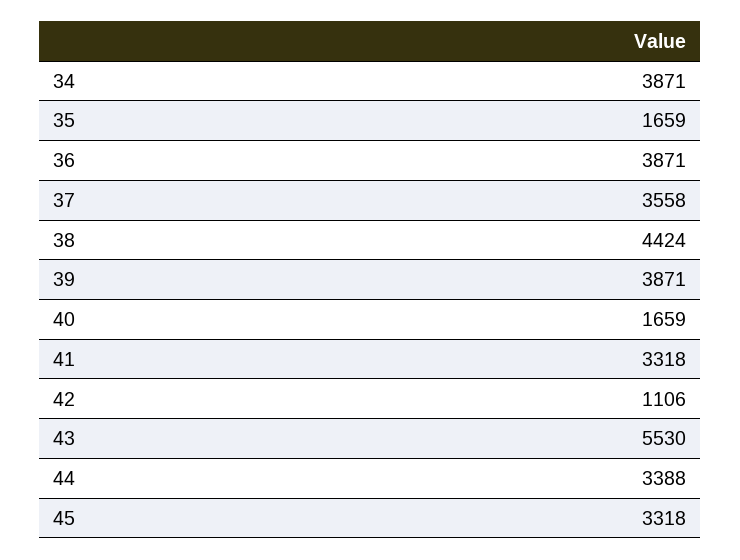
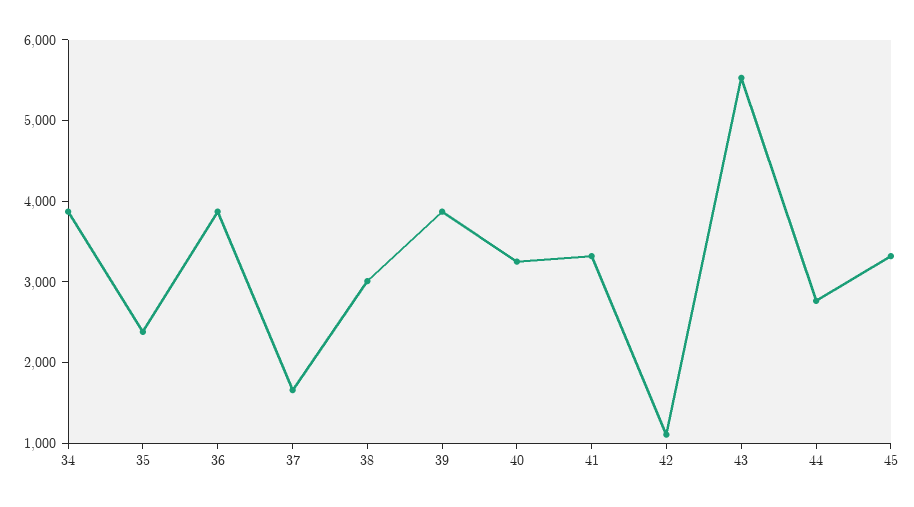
  {
    "34": 3871,
-   "35": 1659,
+   "35": 2400,
    "36": 3871,
-   "37": 3558,
+   "37": 1600,
-   "38": 4424,
+   "38": 3000,
    "39": 3871,
-   "40": 1659,
+   "40": 3200,
    "41": 3318,
    "42": 1106,
    "43": 5530,
-   "44": 3388,
+   "44": 2800,
    "45": 3318
  }

